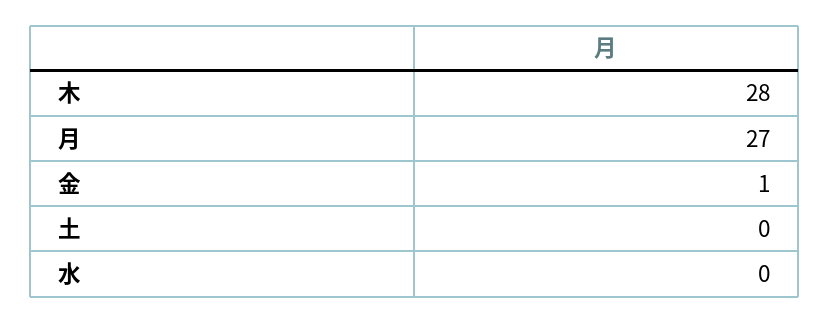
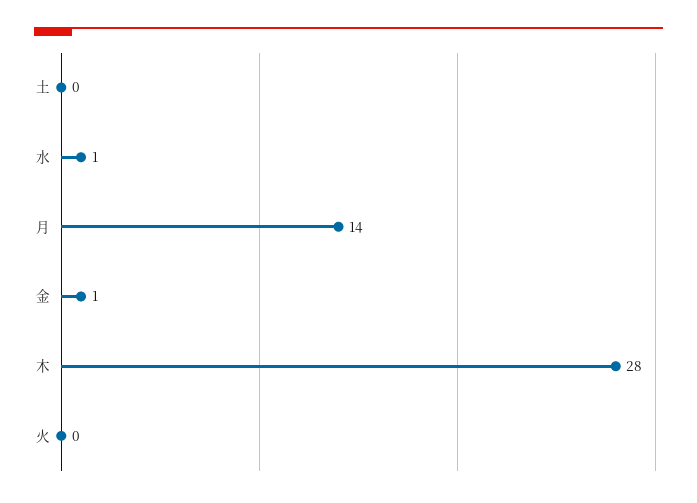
  {
    "木": 28,
-   "月": 27,
+   "月": 14,
    "金": 1,
    "土": 0,
-   "水": 0
+   "水": 1,
+   "火": 0
  }

